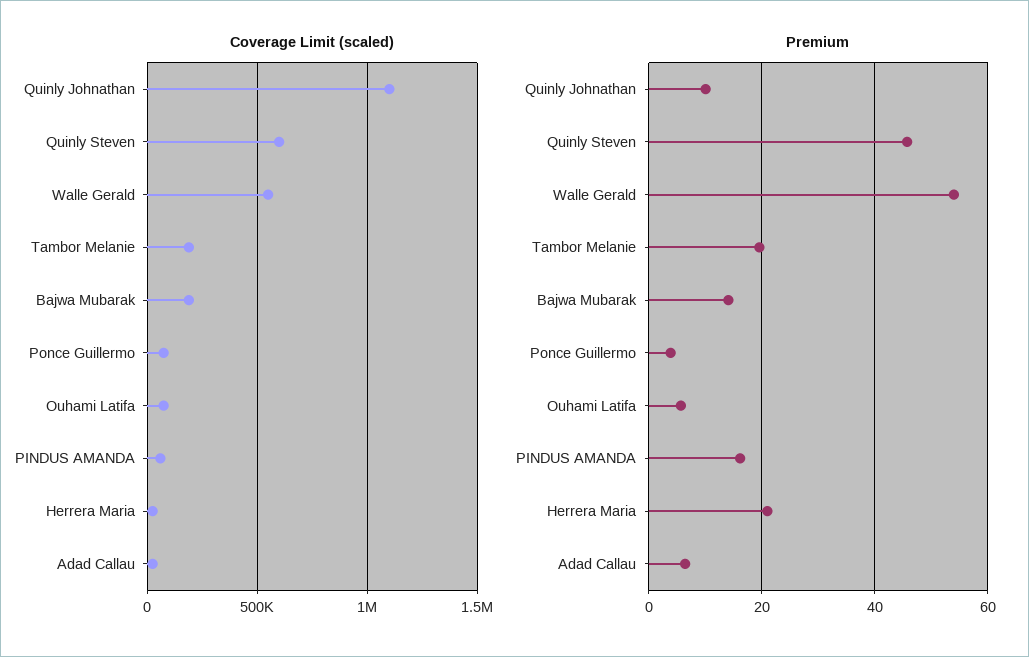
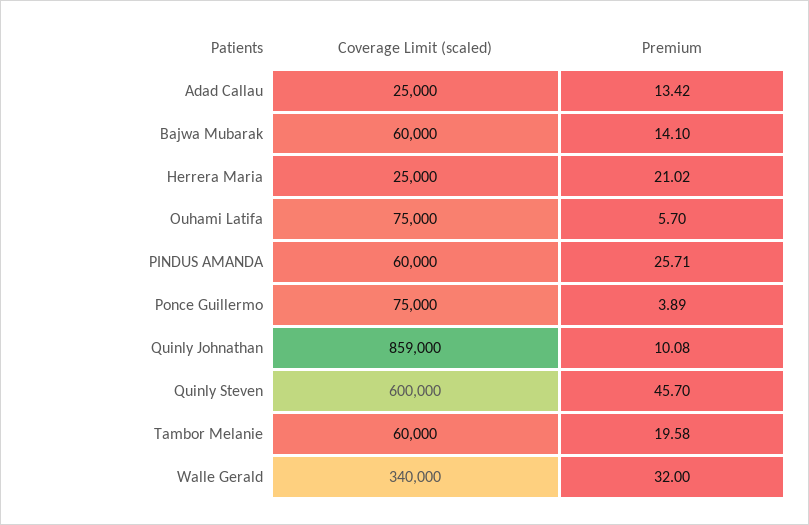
  {
    "Coverage Limit (scaled)": {
-     "Quinly Johnathan": 1100000,
+     "Quinly Johnathan": 859000,
      "Quinly Steven": 600000,
-     "Walle Gerald": 550000,
+     "Walle Gerald": 340000,
-     "Tambor Melanie": 200000,
+     "Tambor Melanie": 60000,
-     "Bajwa Mubarak": 200000,
+     "Bajwa Mubarak": 60000,
      "Ponce Guillermo": 75000,
      "Ouhami Latifa": 75000,
      "PINDUS AMANDA": 60000,
      "Herrera Maria": 25000,
      "Adad Callau": 25000
    },
    "Premium": {
      "Quinly Johnathan": 10.08,
      "Quinly Steven": 45.7,
-     "Walle Gerald": 54,
+     "Walle Gerald": 32,
      "Tambor Melanie": 19.58,
      "Bajwa Mubarak": 14.1,
      "Ponce Guillermo": 3.89,
      "Ouhami Latifa": 5.7,
-     "PINDUS AMANDA": 16,
+     "PINDUS AMANDA": 25.71,
      "Herrera Maria": 21.02,
-     "Adad Callau": 6
+     "Adad Callau": 13.42
    }
  }

